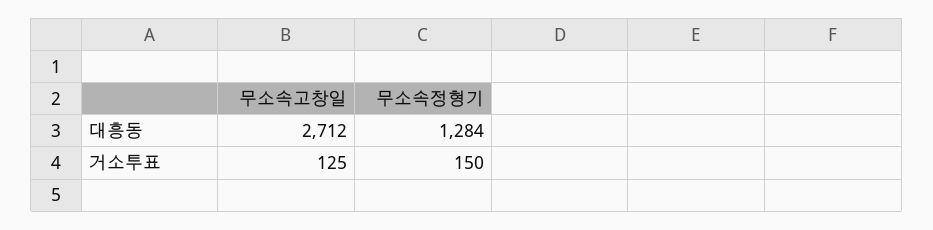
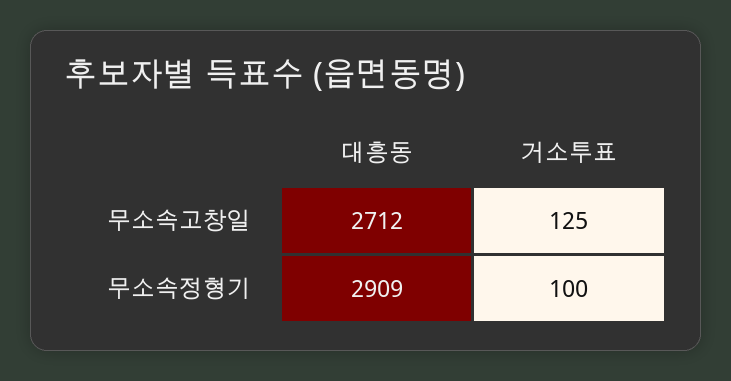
  {
    "무소속고창일": {
      "대흥동": 2712,
      "거소투표": 125
    },
    "무소속정형기": {
-     "대흥동": 1284,
+     "대흥동": 2909,
-     "거소투표": 150
+     "거소투표": 100
    }
  }

